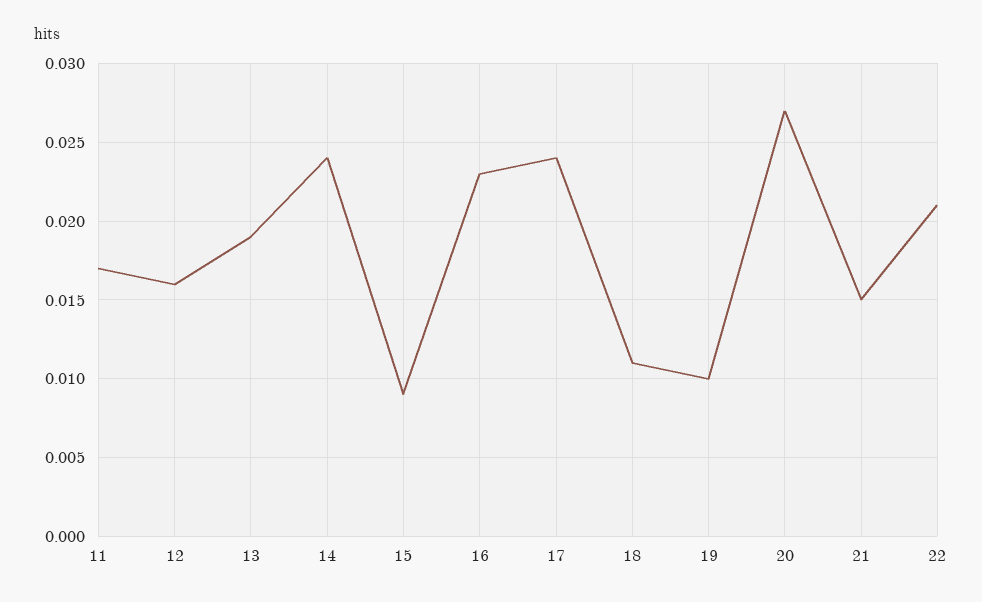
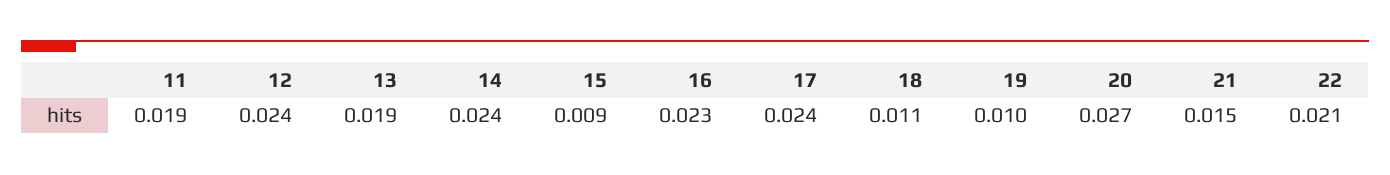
  {
-   "11": 0.017,
+   "11": 0.019,
-   "12": 0.016,
+   "12": 0.024,
    "13": 0.019,
    "14": 0.024,
    "15": 0.009,
    "16": 0.023,
    "17": 0.024,
    "18": 0.011,
    "19": 0.01,
    "20": 0.027,
    "21": 0.015,
    "22": 0.021
  }

